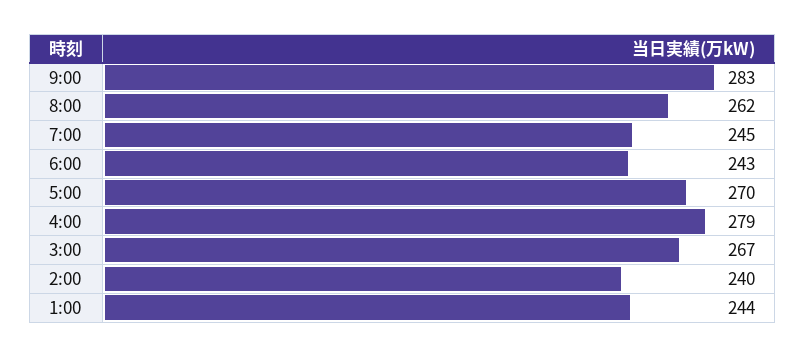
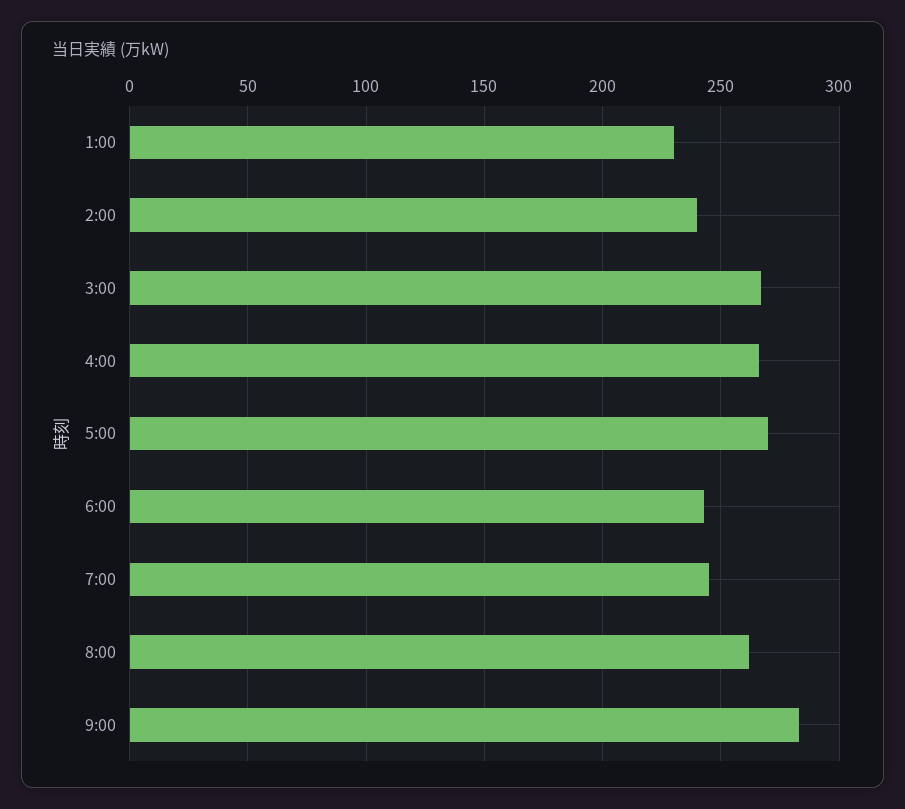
  {
    "9:00": 283,
    "8:00": 262,
    "7:00": 245,
    "6:00": 243,
    "5:00": 270,
-   "4:00": 279,
+   "4:00": 265,
    "3:00": 267,
    "2:00": 240,
-   "1:00": 244
+   "1:00": 230
  }

